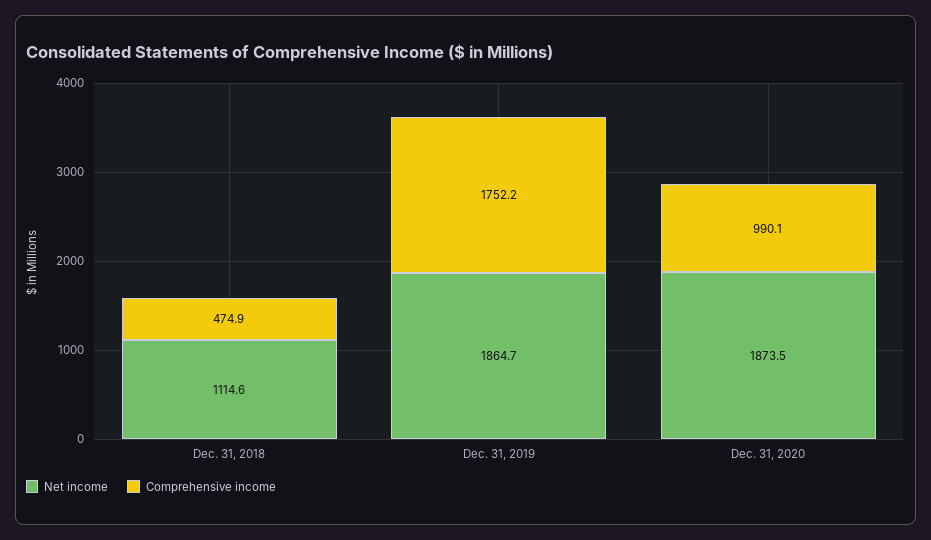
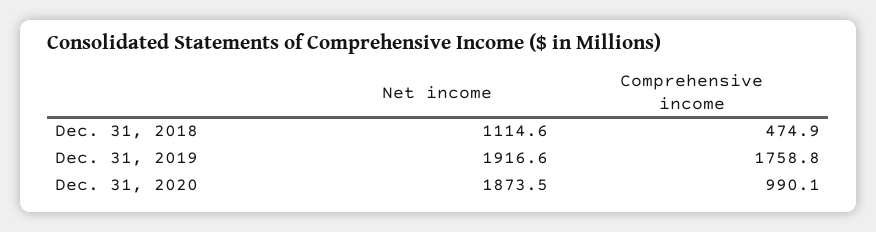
  {
    "Net income": {
      "Dec. 31, 2018": 1114.6,
-     "Dec. 31, 2019": 1864.7,
+     "Dec. 31, 2019": 1916.6,
      "Dec. 31, 2020": 1873.5
    },
    "Comprehensive income": {
      "Dec. 31, 2018": 474.9,
-     "Dec. 31, 2019": 1752.2,
+     "Dec. 31, 2019": 1758.8,
      "Dec. 31, 2020": 990.1
    }
  }

